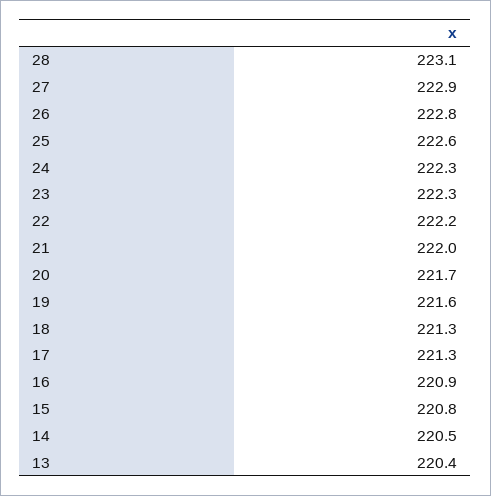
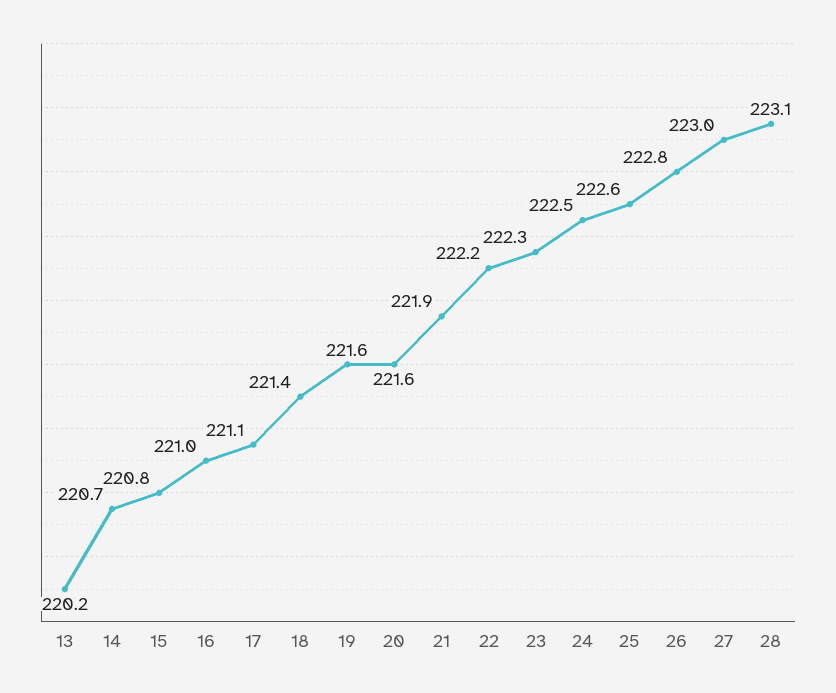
  {
    "28": 223.1,
-   "27": 222.9,
+   "27": 223,
    "26": 222.8,
    "25": 222.6,
-   "24": 222.3,
+   "24": 222.5,
    "23": 222.3,
    "22": 222.2,
-   "21": 222,
+   "21": 221.9,
-   "20": 221.7,
+   "20": 221.6,
    "19": 221.6,
-   "18": 221.3,
+   "18": 221.4,
-   "17": 221.3,
+   "17": 221.1,
-   "16": 220.9,
+   "16": 221,
    "15": 220.8,
-   "14": 220.5,
+   "14": 220.7,
-   "13": 220.4
+   "13": 220.2
  }

